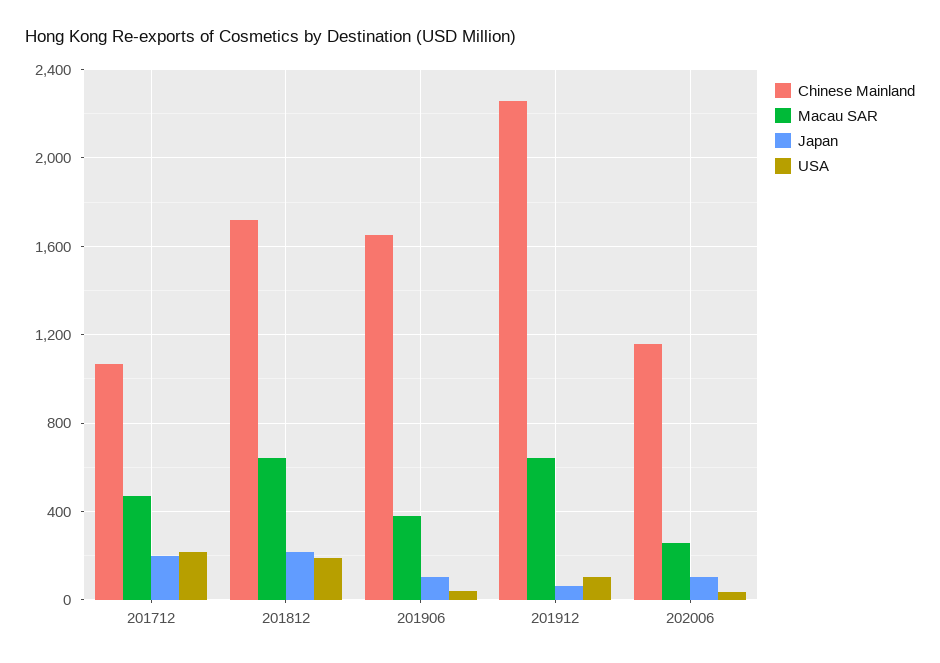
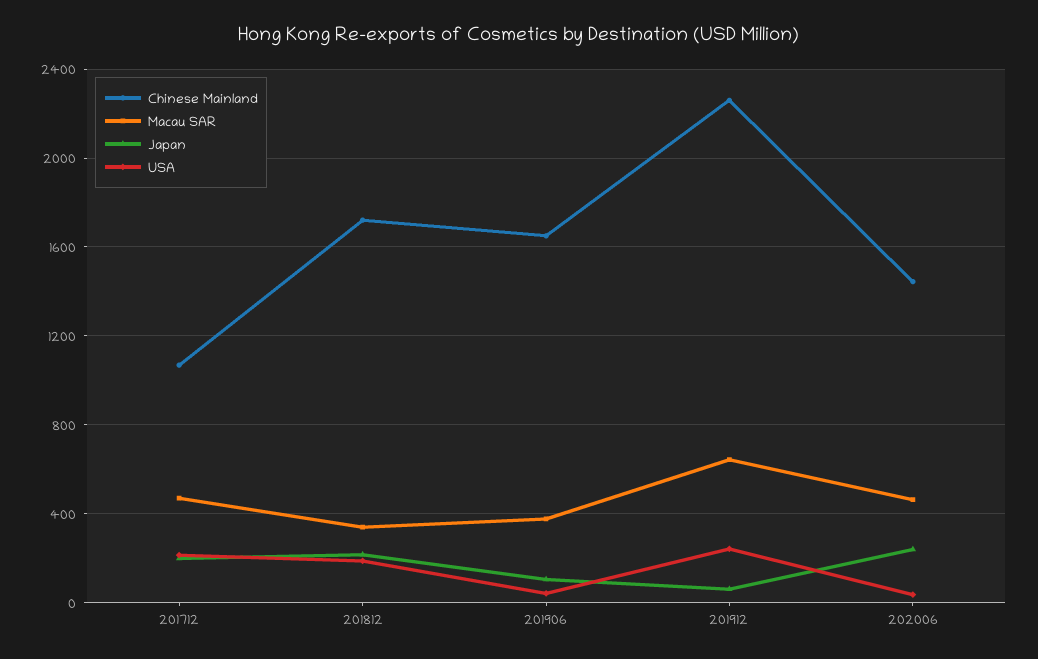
  {
    "Chinese Mainland": {
      "201712": 1050,
      "201812": 1700,
      "201906": 1650,
      "201912": 2250,
-     "202006": 1150
+     "202006": 1450
    },
    "Macau SAR": {
      "201712": 450,
-     "201812": 650,
+     "201812": 350,
      "201906": 400,
      "201912": 650,
-     "202006": 250
+     "202006": 450
    },
    "Japan": {
      "201712": 200,
      "201812": 200,
      "201906": 100,
      "201912": 50,
-     "202006": 100
+     "202006": 250
    },
    "USA": {
      "201712": 200,
      "201812": 200,
      "201906": 50,
-     "201912": 100,
+     "201912": 250,
      "202006": 50
    }
  }

